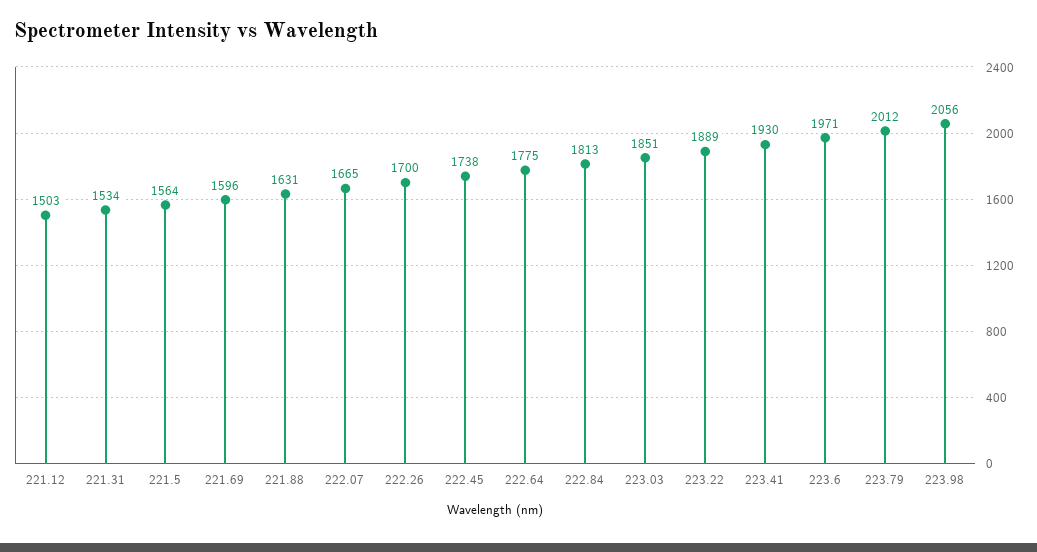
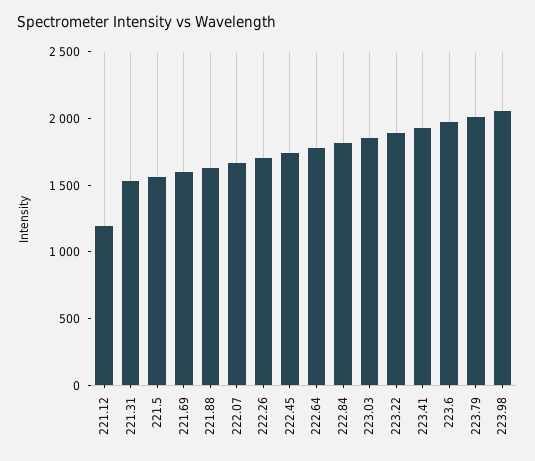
  {
-   "221.12": 1503,
+   "221.12": 1200,
    "221.31": 1534,
    "221.5": 1564,
    "221.69": 1596,
    "221.88": 1631,
    "222.07": 1665,
    "222.26": 1700,
    "222.45": 1738,
    "222.64": 1775,
    "222.84": 1813,
    "223.03": 1851,
    "223.22": 1889,
    "223.41": 1930,
    "223.6": 1971,
    "223.79": 2012,
    "223.98": 2056
  }

